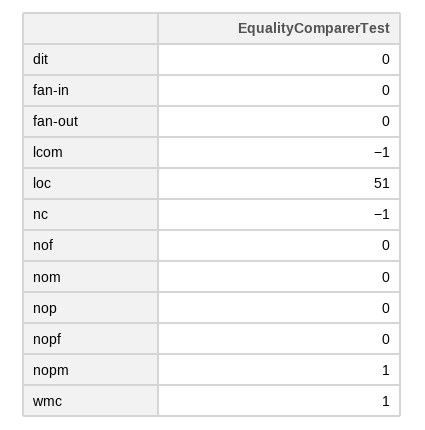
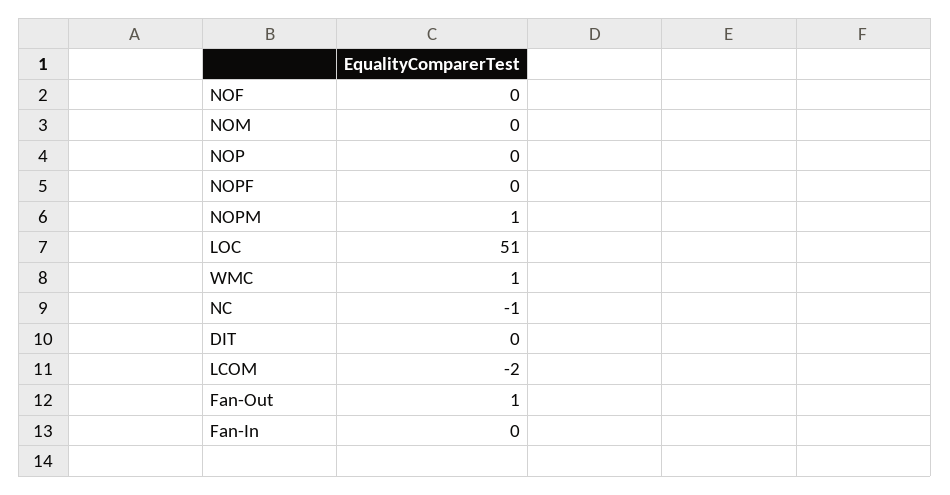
  {
    "dit": 0,
    "fan-in": 0,
-   "fan-out": 0,
+   "fan-out": 1,
-   "lcom": -1,
+   "lcom": -2,
    "loc": 51,
    "nc": -1,
    "nof": 0,
    "nom": 0,
    "nop": 0,
    "nopf": 0,
    "nopm": 1,
    "wmc": 1
  }

